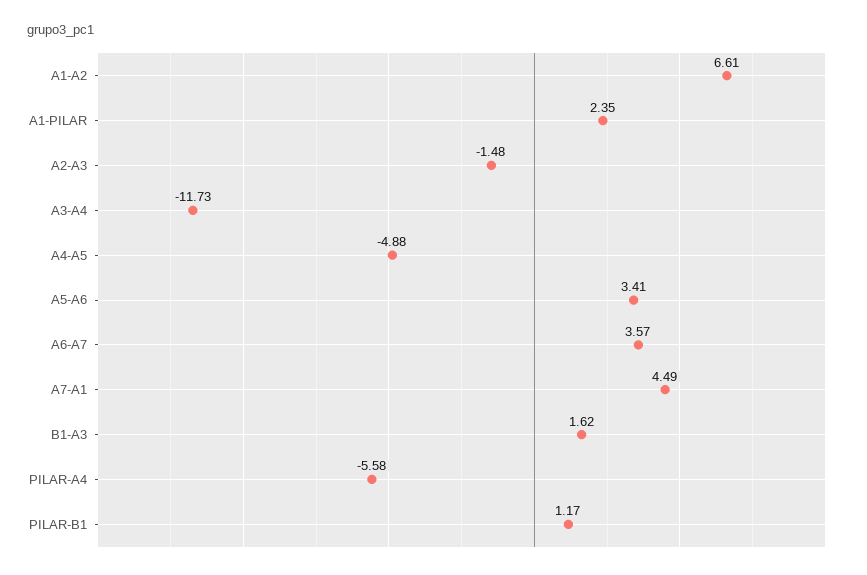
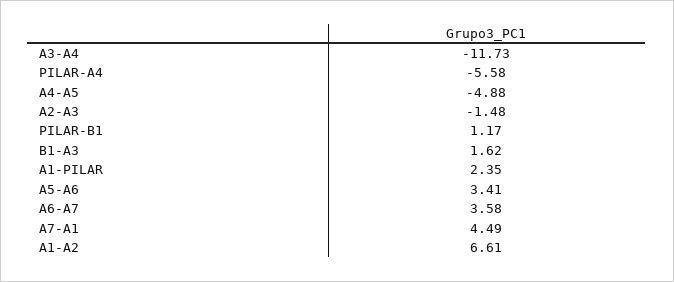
  {
    "A1-A2": 6.61,
    "A1-PILAR": 2.35,
    "A2-A3": -1.48,
    "A3-A4": -11.73,
    "A4-A5": -4.88,
    "A5-A6": 3.41,
-   "A6-A7": 3.57,
+   "A6-A7": 3.58,
    "A7-A1": 4.49,
    "B1-A3": 1.62,
    "PILAR-A4": -5.58,
    "PILAR-B1": 1.17
  }

